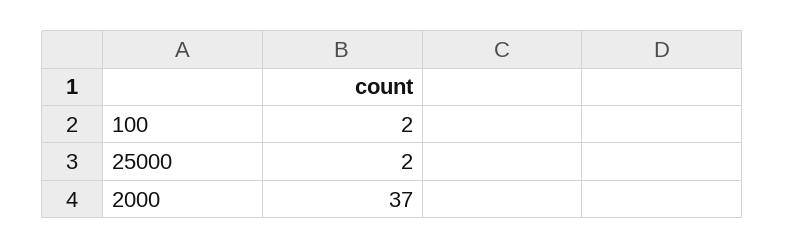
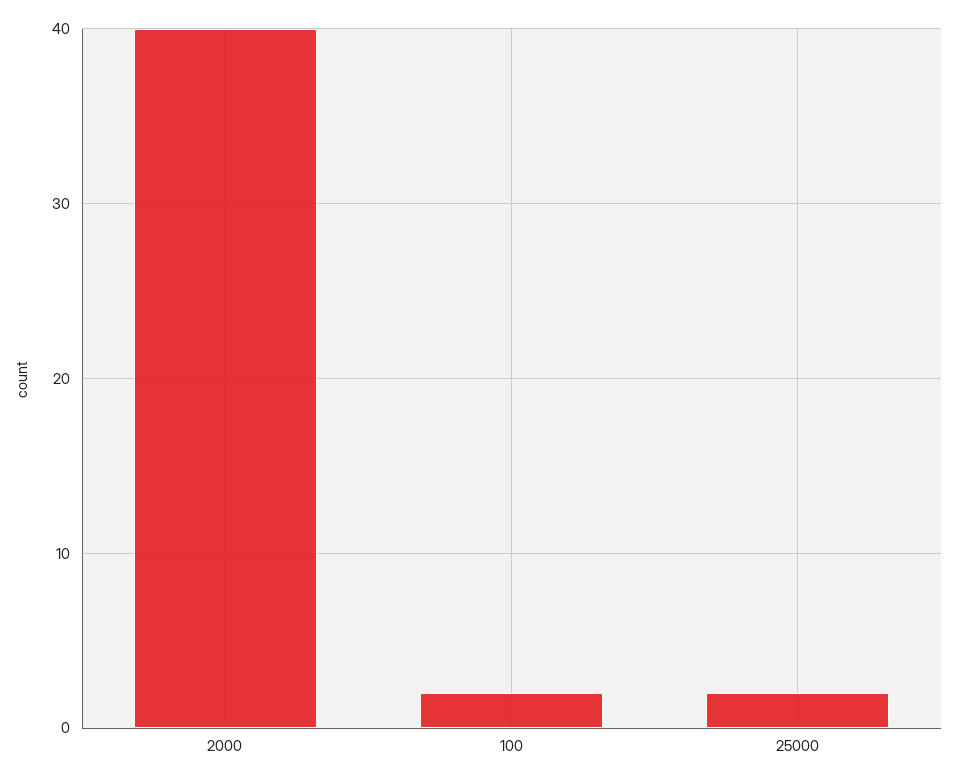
  {
    "100": 2,
    "25000": 2,
-   "2000": 37
+   "2000": 40
  }

